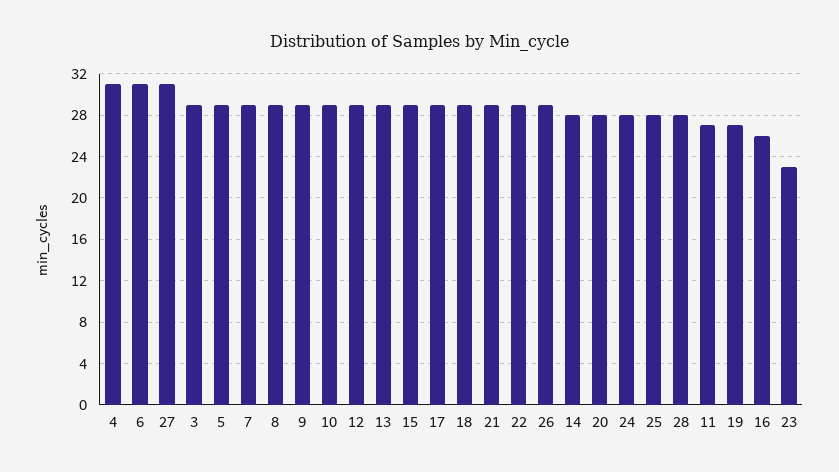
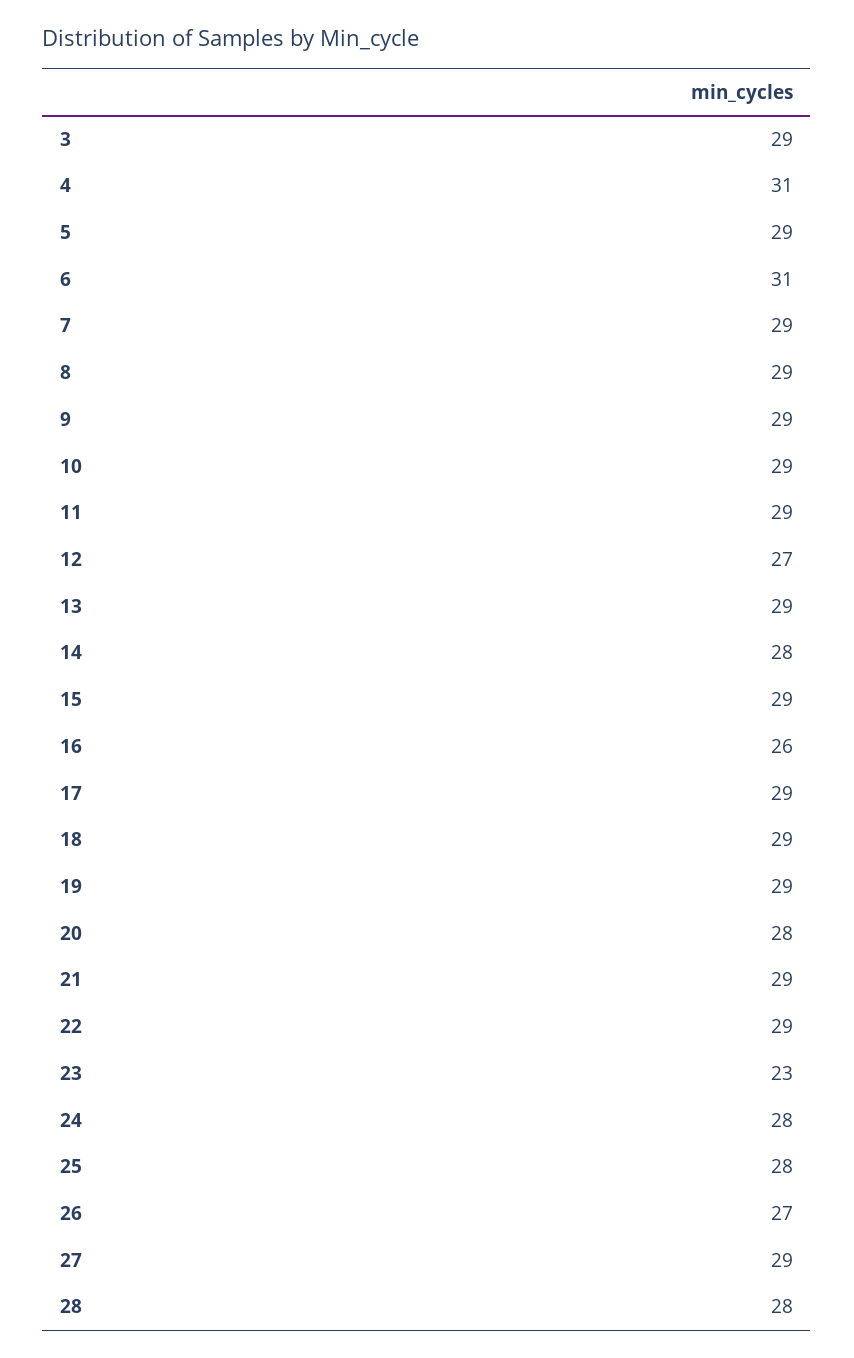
  {
    "4": 31,
    "6": 31,
-   "27": 31,
+   "27": 29,
    "3": 29,
    "5": 29,
    "7": 29,
    "8": 29,
    "9": 29,
    "10": 29,
-   "12": 29,
+   "12": 27,
    "13": 29,
    "15": 29,
    "17": 29,
    "18": 29,
    "21": 29,
    "22": 29,
-   "26": 29,
+   "26": 27,
    "14": 28,
    "20": 28,
    "24": 28,
    "25": 28,
    "28": 28,
-   "11": 27,
+   "11": 29,
-   "19": 27,
+   "19": 29,
    "16": 26,
    "23": 23
  }

